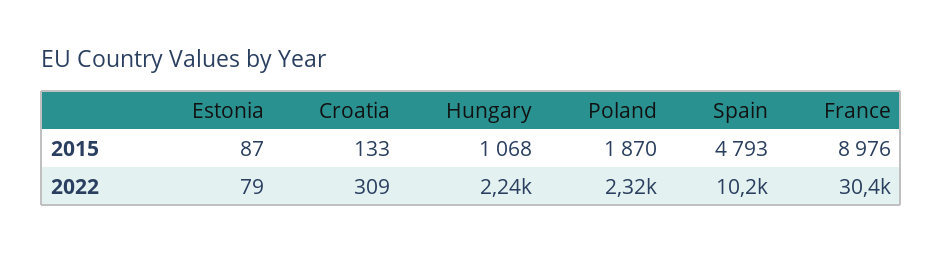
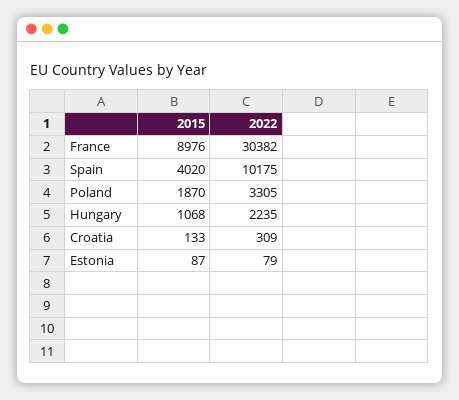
  {
    "Estonia": {
      "2015": 87,
      "2022": 79
    },
    "Croatia": {
      "2015": 133,
      "2022": 309
    },
    "Hungary": {
      "2015": 1068,
      "2022": 2235
    },
    "Poland": {
      "2015": 1870,
-     "2022": 2320
+     "2022": 3305
    },
    "Spain": {
-     "2015": 4793,
+     "2015": 4020,
      "2022": 10175
    },
    "France": {
      "2015": 8976,
      "2022": 30382
    }
  }

